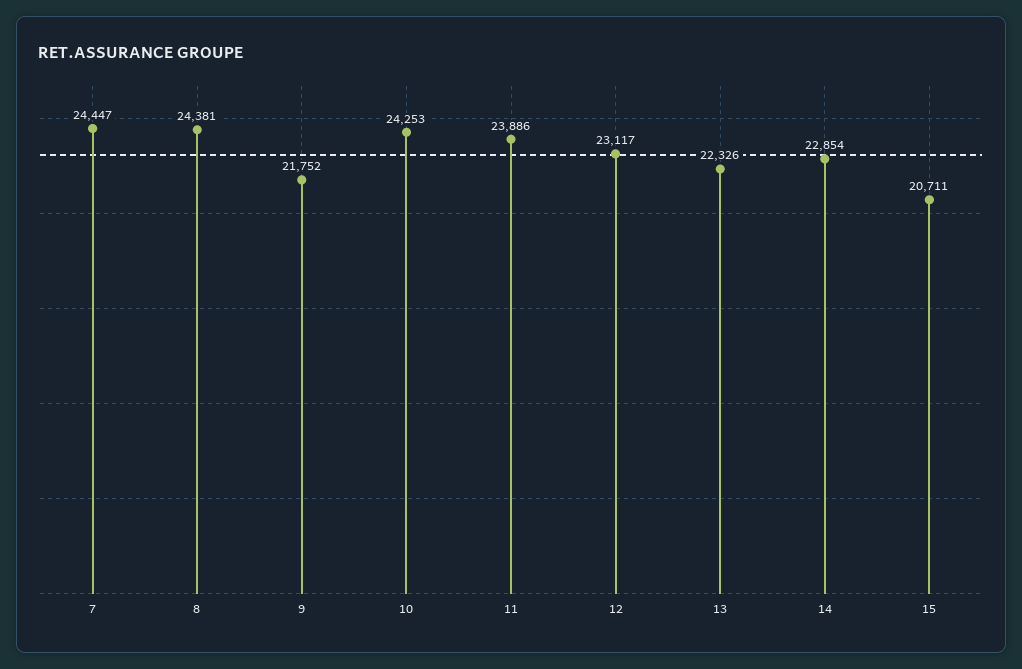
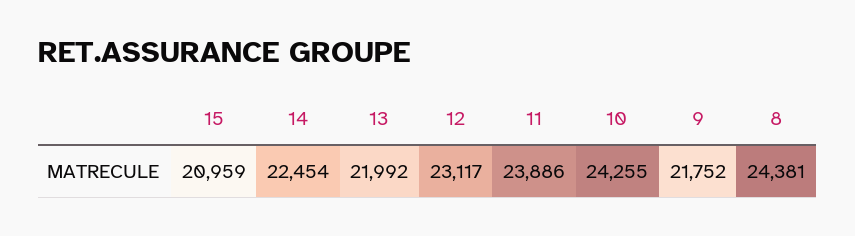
  {
-   "7": 24447,
    "8": 24381,
    "9": 21752,
-   "10": 24253,
+   "10": 24255,
    "11": 23886,
    "12": 23117,
-   "13": 22326,
+   "13": 21992,
-   "14": 22854,
+   "14": 22454,
-   "15": 20711
+   "15": 20959
  }

